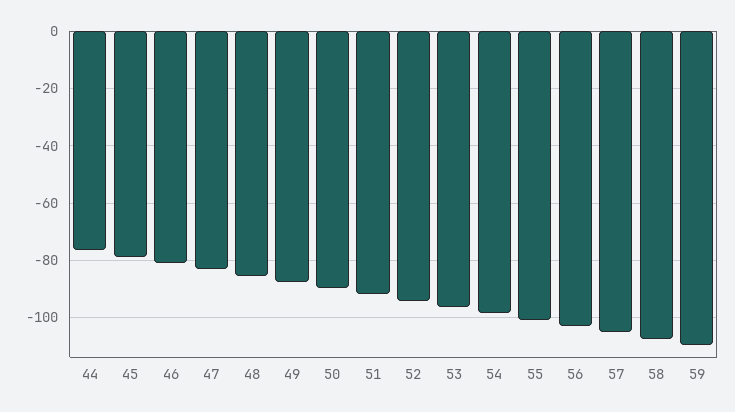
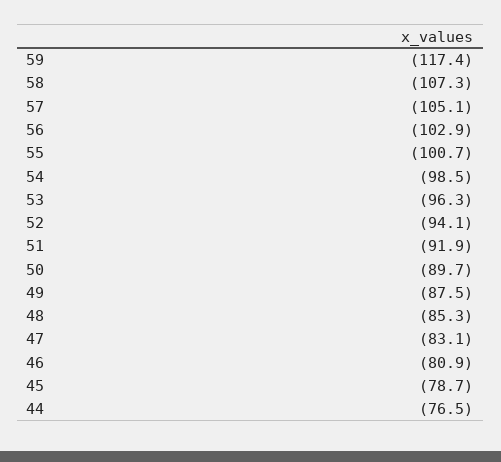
  {
    "44": -76.5,
    "45": -78.7,
    "46": -80.9,
    "47": -83.1,
    "48": -85.3,
    "49": -87.5,
    "50": -89.7,
    "51": -91.9,
    "52": -94.1,
    "53": -96.3,
    "54": -98.5,
    "55": -100.7,
    "56": -102.9,
    "57": -105.1,
    "58": -107.3,
-   "59": -110
+   "59": -117.4
  }

